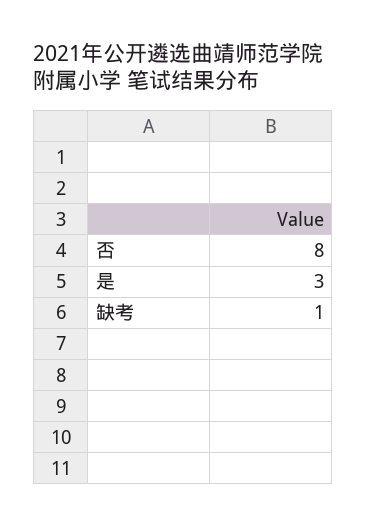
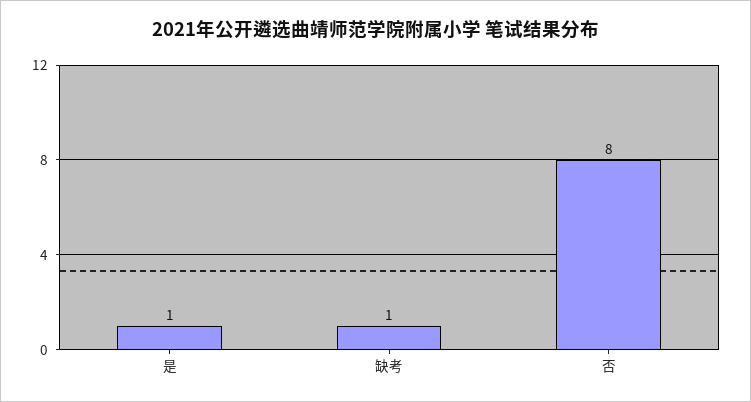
  {
    "否": 8,
-   "是": 3,
+   "是": 1,
    "缺考": 1
  }

